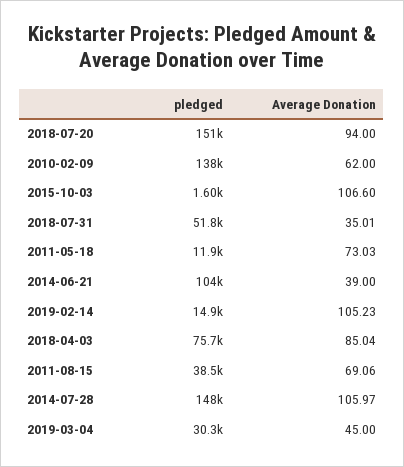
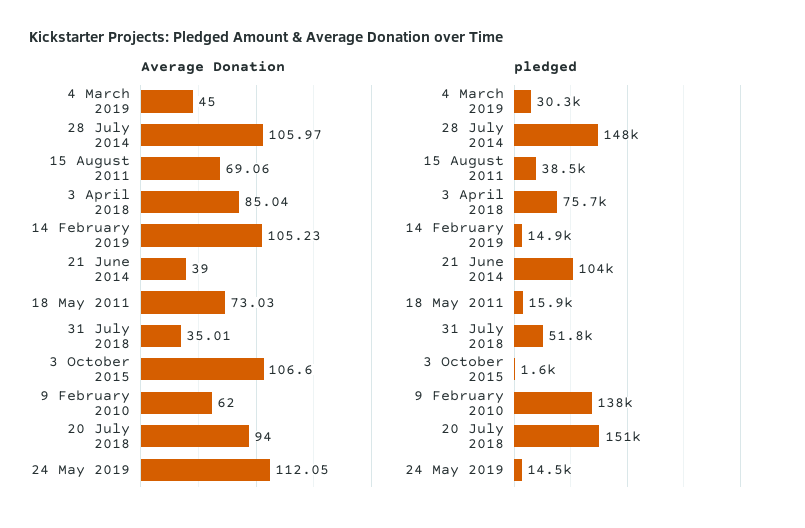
  {
    "pledged": {
      "2018-07-20": 151000,
      "2010-02-09": 138000,
      "2015-10-03": 1600,
      "2018-07-31": 51800,
-     "2011-05-18": 11900,
+     "2011-05-18": 15900,
      "2014-06-21": 104000,
      "2019-02-14": 14900,
      "2018-04-03": 75700,
      "2011-08-15": 38500,
      "2014-07-28": 148000,
-     "2019-03-04": 30300
+     "2019-03-04": 30300,
+     "24 May 2019": 14500
    },
    "Average Donation": {
      "2018-07-20": 94,
      "2010-02-09": 62,
      "2015-10-03": 106.6,
      "2018-07-31": 35.01,
      "2011-05-18": 73.03,
      "2014-06-21": 39,
      "2019-02-14": 105.23,
      "2018-04-03": 85.04,
      "2011-08-15": 69.06,
      "2014-07-28": 105.97,
-     "2019-03-04": 45
+     "2019-03-04": 45,
+     "24 May 2019": 112.05
    }
  }

